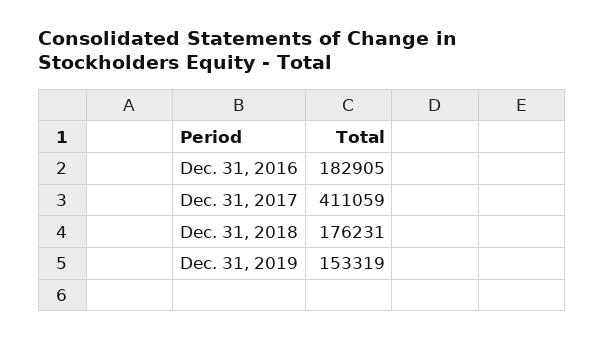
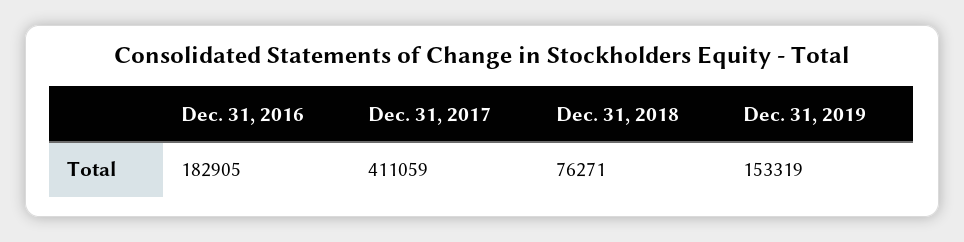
  {
    "Dec. 31, 2016": 182905,
    "Dec. 31, 2017": 411059,
-   "Dec. 31, 2018": 176231,
+   "Dec. 31, 2018": 76271,
    "Dec. 31, 2019": 153319
  }

